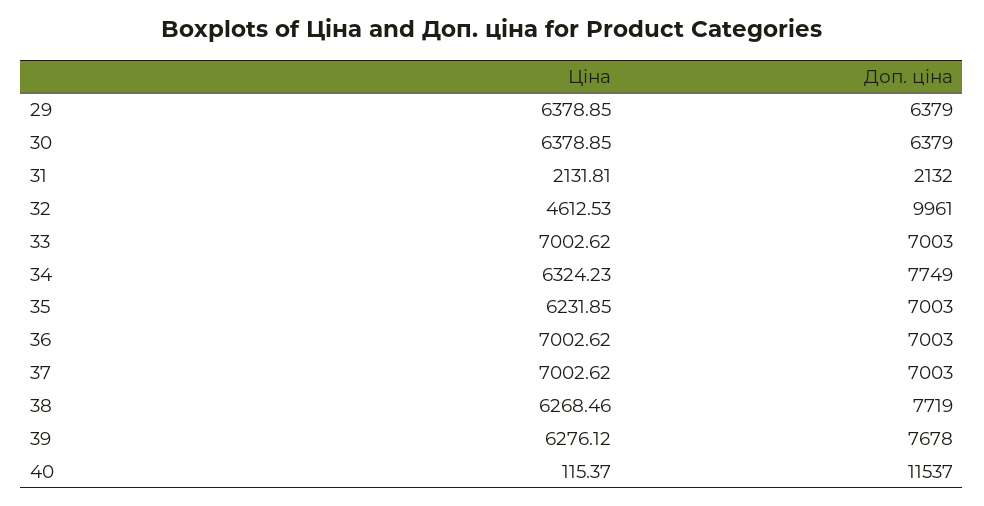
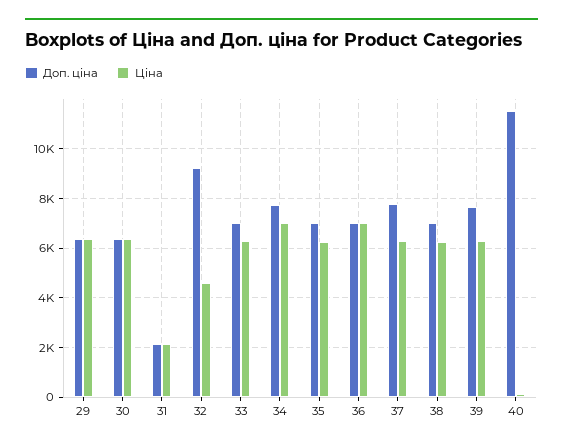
  {
    "Ціна": {
      "29": 6378.85,
      "30": 6378.85,
      "31": 2131.81,
      "32": 4612.53,
-     "33": 7002.62,
+     "33": 6250,
-     "34": 6324.23,
+     "34": 7000,
      "35": 6231.85,
      "36": 7002.62,
-     "37": 7002.62,
+     "37": 6250,
      "38": 6268.46,
      "39": 6276.12,
      "40": 115.37
    },
    "Доп. ціна": {
      "29": 6379,
      "30": 6379,
      "31": 2132,
-     "32": 9961,
+     "32": 9250,
      "33": 7003,
      "34": 7749,
      "35": 7003,
      "36": 7003,
-     "37": 7003,
+     "37": 7750,
-     "38": 7719,
+     "38": 7000,
      "39": 7678,
      "40": 11537
    }
  }

